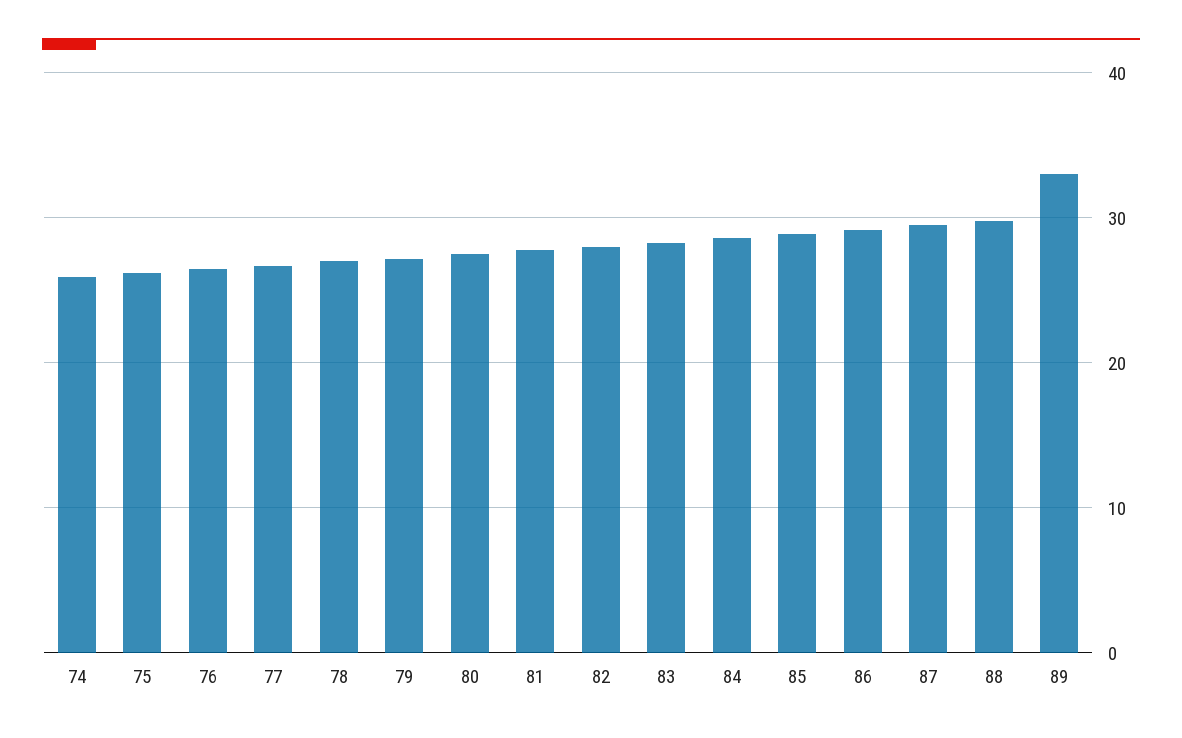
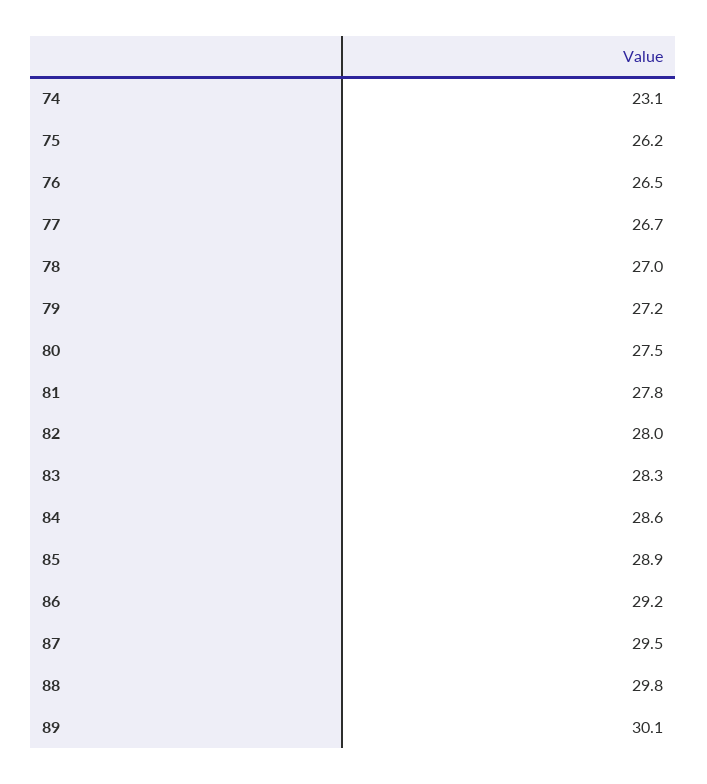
  {
-   "74": 26,
+   "74": 23.1,
    "75": 26.2,
    "76": 26.5,
    "77": 26.7,
    "78": 27,
    "79": 27.2,
    "80": 27.5,
    "81": 27.8,
    "82": 28,
    "83": 28.3,
    "84": 28.6,
    "85": 28.9,
    "86": 29.2,
    "87": 29.5,
    "88": 29.8,
-   "89": 33
+   "89": 30.1
  }

